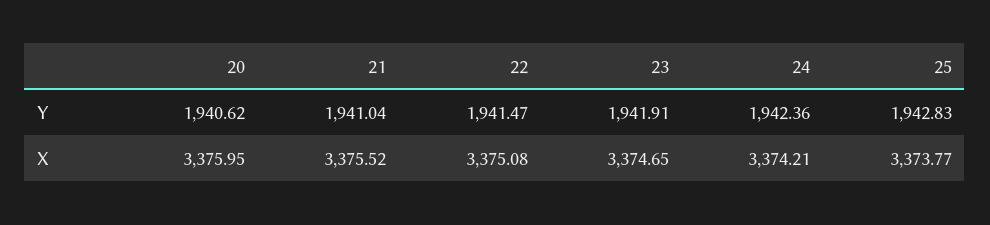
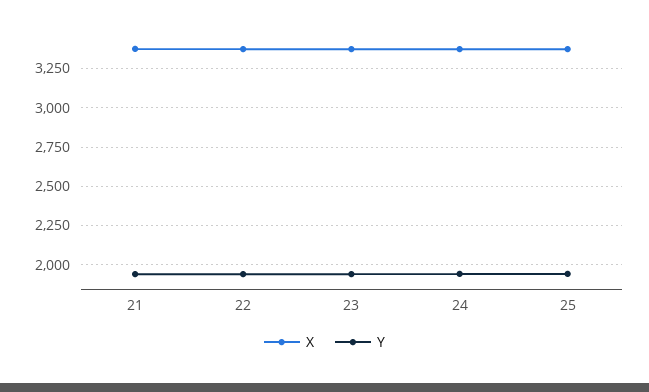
  {
    "Y": {
-     "20": 1940.62,
      "21": 1941.04,
      "22": 1941.47,
      "23": 1941.91,
      "24": 1942.36,
      "25": 1942.83
    },
    "X": {
-     "20": 3375.95,
      "21": 3375.52,
      "22": 3375.08,
      "23": 3374.65,
      "24": 3374.21,
      "25": 3373.77
    }
  }

